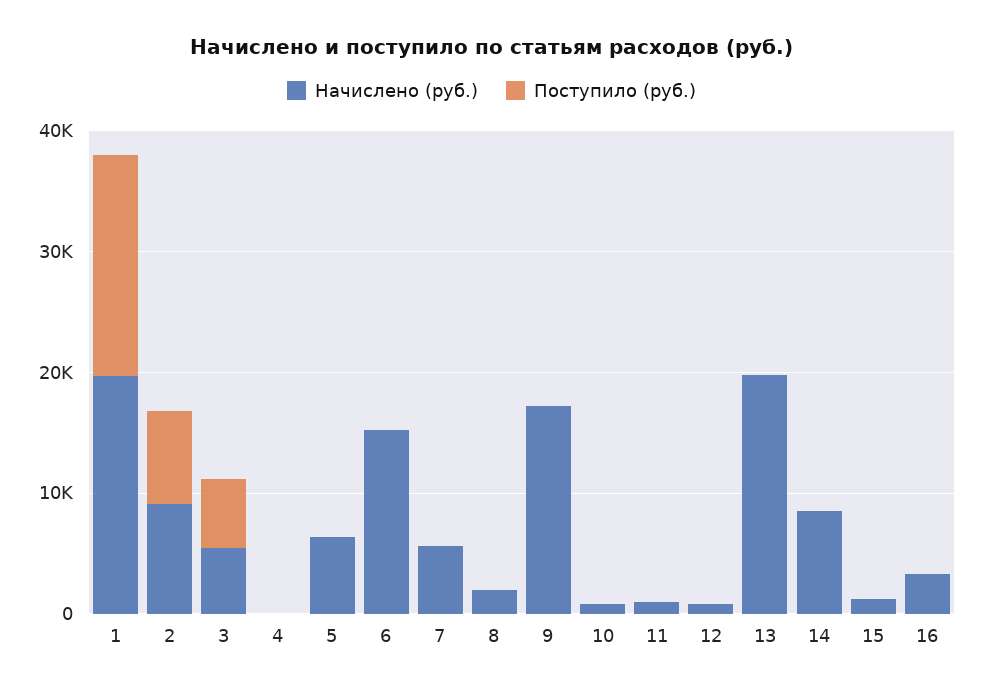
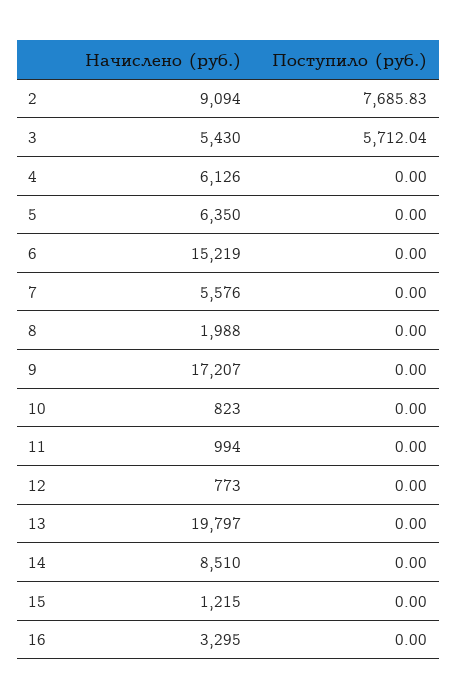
  {
    "Начислено (руб.)": {
-     "1": 20000,
      "2": 9094,
      "3": 5430,
-     "4": 0,
+     "4": 6126,
      "5": 6350,
      "6": 15219,
      "7": 5576,
      "8": 1988,
      "9": 17207,
      "10": 823,
      "11": 994,
      "12": 773,
      "13": 19797,
      "14": 8510,
      "15": 1215,
      "16": 3295
    },
    "Поступило (руб.)": {
-     "1": 18000,
      "2": 7685.83,
      "3": 5712.04,
      "4": 0,
      "5": 0,
      "6": 0,
      "7": 0,
      "8": 0,
      "9": 0,
      "10": 0,
      "11": 0,
      "12": 0,
      "13": 0,
      "14": 0,
      "15": 0,
      "16": 0
    }
  }

